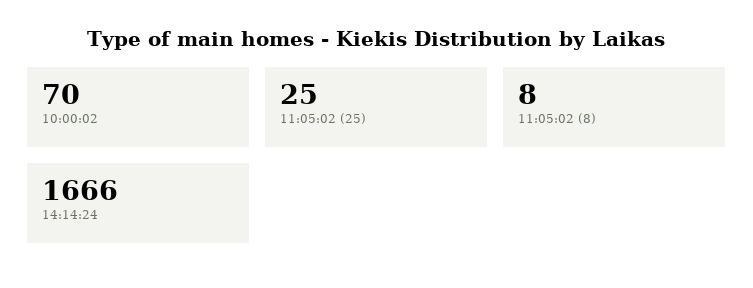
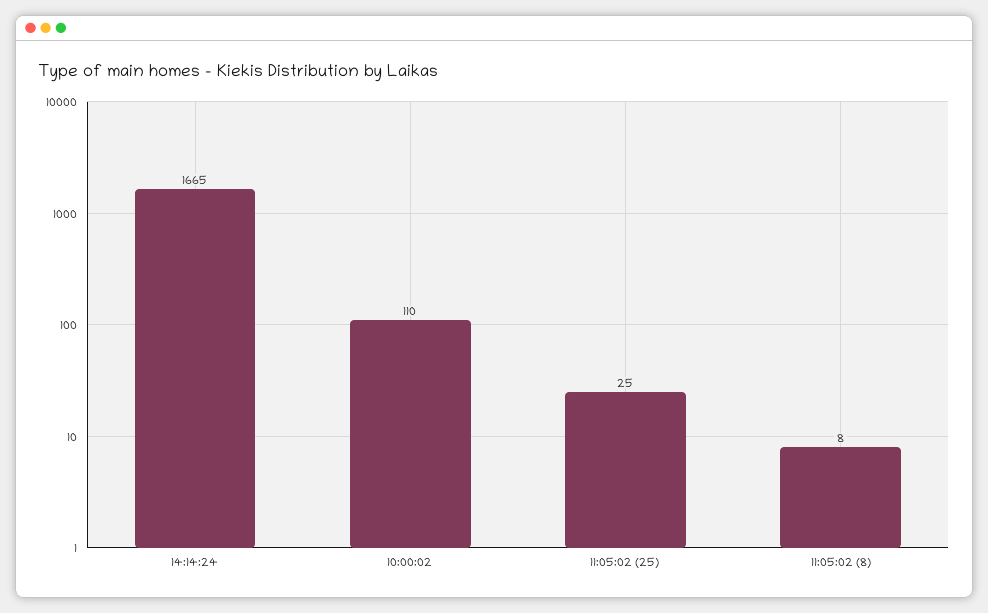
  {
-   "10:00:02": 70,
+   "10:00:02": 110,
    "11:05:02 (25)": 25,
    "11:05:02 (8)": 8,
-   "14:14:24": 1666
+   "14:14:24": 1665
  }

